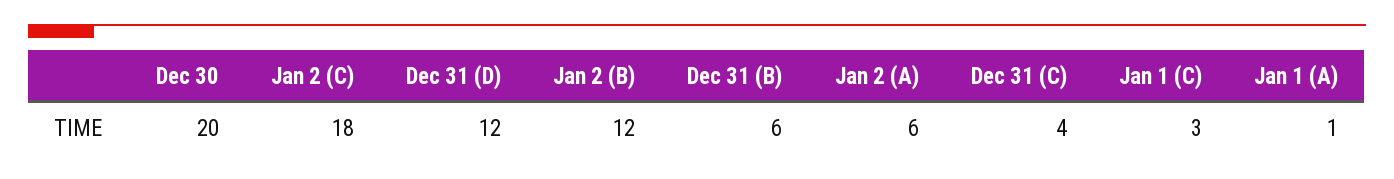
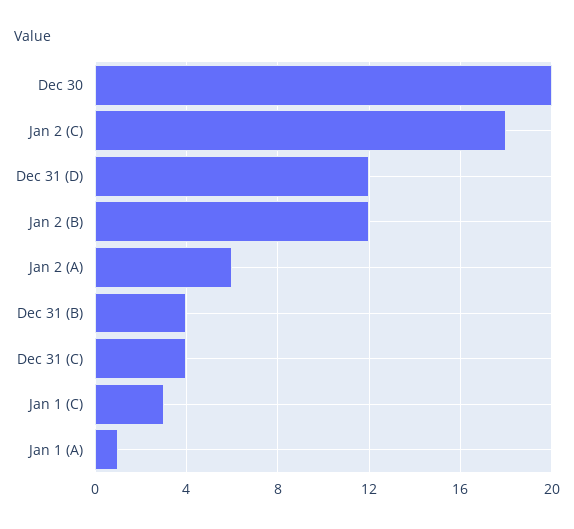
  {
    "Dec 30": 20,
    "Jan 2 (C)": 18,
    "Dec 31 (D)": 12,
    "Jan 2 (B)": 12,
-   "Dec 31 (B)": 6,
+   "Dec 31 (B)": 4,
    "Jan 2 (A)": 6,
    "Dec 31 (C)": 4,
    "Jan 1 (C)": 3,
    "Jan 1 (A)": 1
  }

